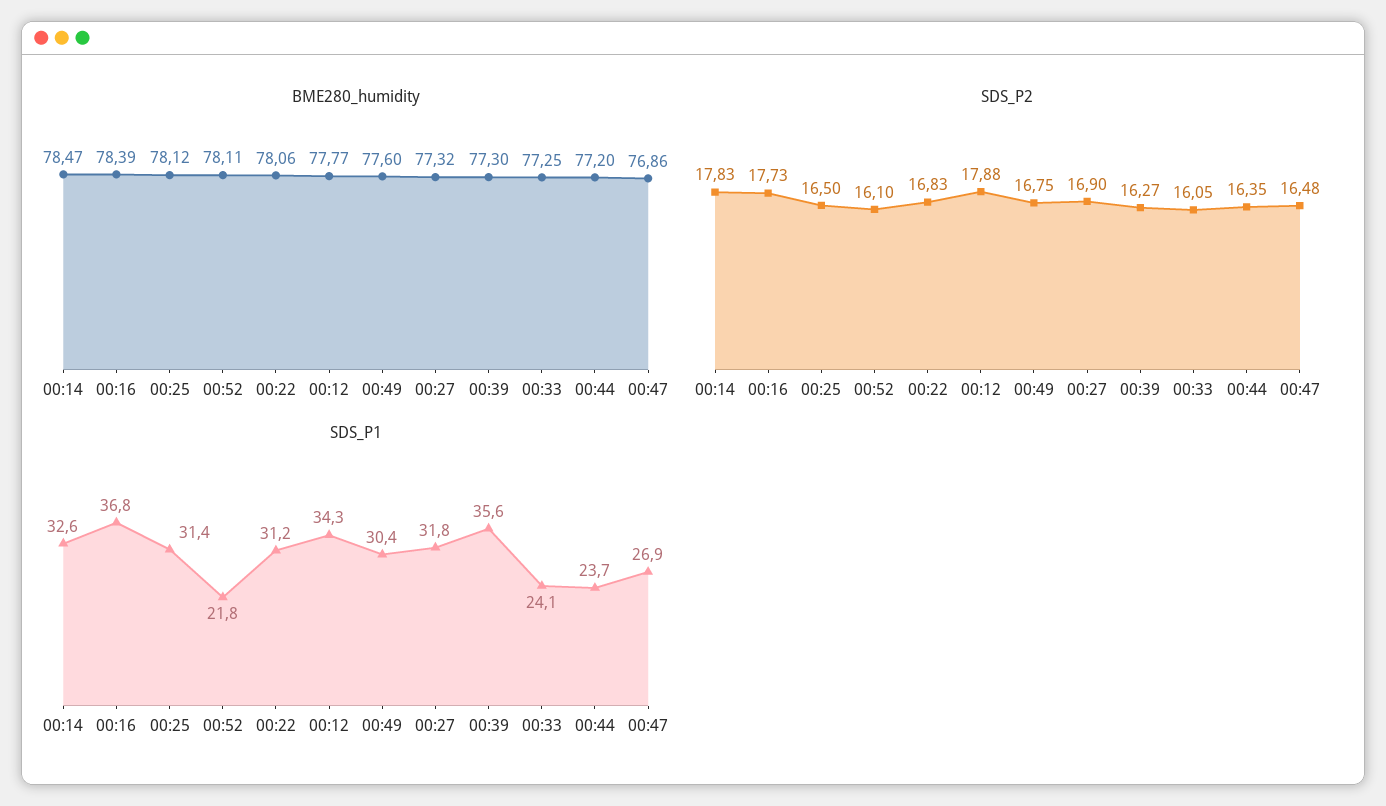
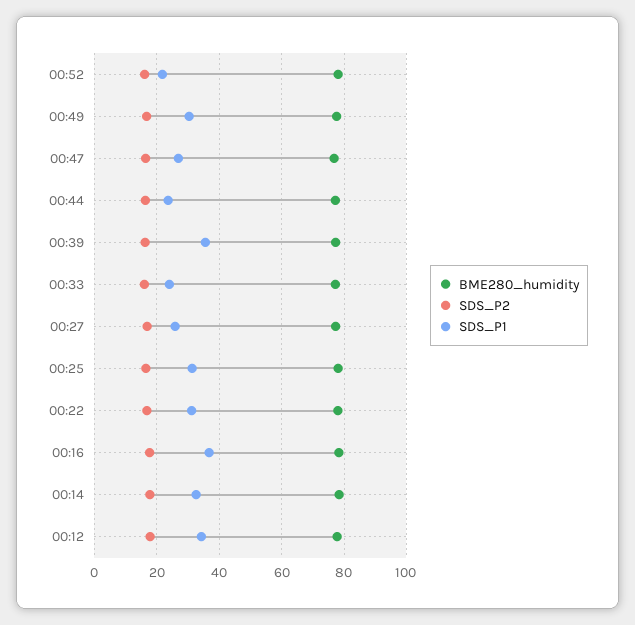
  {
    "BME280_humidity": {
      "00:14": 78.47,
      "00:16": 78.39,
      "00:25": 78.12,
      "00:52": 78.11,
      "00:22": 78.06,
      "00:12": 77.77,
      "00:49": 77.6,
      "00:27": 77.32,
      "00:39": 77.3,
      "00:33": 77.25,
      "00:44": 77.2,
      "00:47": 76.86
    },
    "SDS_P2": {
      "00:14": 17.83,
      "00:16": 17.73,
      "00:25": 16.5,
      "00:52": 16.1,
      "00:22": 16.83,
      "00:12": 17.88,
      "00:49": 16.75,
      "00:27": 16.9,
      "00:39": 16.27,
      "00:33": 16.05,
      "00:44": 16.35,
      "00:47": 16.48
    },
    "SDS_P1": {
      "00:14": 32.6,
      "00:16": 36.8,
      "00:25": 31.4,
      "00:52": 21.8,
      "00:22": 31.2,
      "00:12": 34.3,
      "00:49": 30.4,
-     "00:27": 31.8,
+     "00:27": 26,
      "00:39": 35.6,
      "00:33": 24.1,
      "00:44": 23.7,
      "00:47": 26.9
    }
  }

